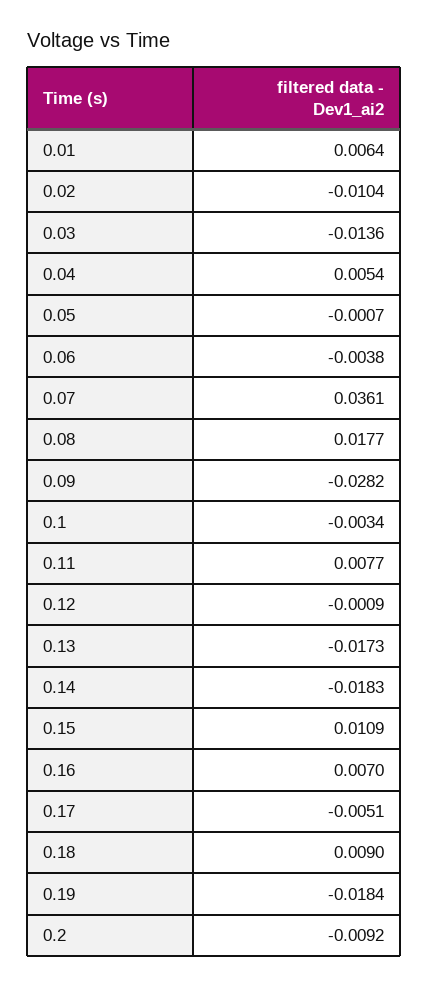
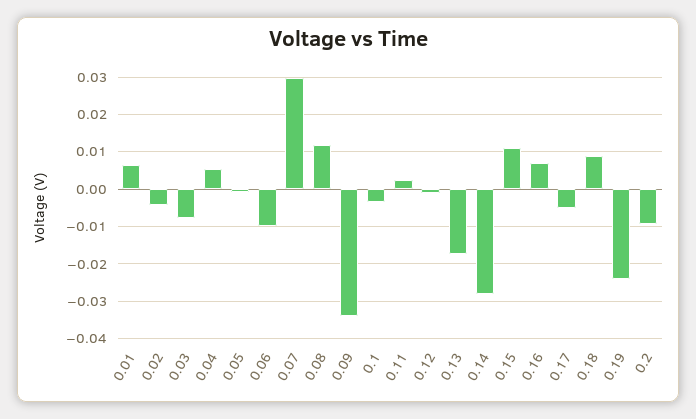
  {
    "0.01": 0.0064,
-   "0.02": -0.0104,
+   "0.02": -0.004,
-   "0.03": -0.0136,
+   "0.03": -0.008,
    "0.04": 0.0054,
    "0.05": -0.0007,
-   "0.06": -0.0038,
+   "0.06": -0.01,
-   "0.07": 0.0361,
+   "0.07": 0.03,
-   "0.08": 0.0177,
+   "0.08": 0.012,
-   "0.09": -0.0282,
+   "0.09": -0.034,
    "0.1": -0.0034,
-   "0.11": 0.0077,
+   "0.11": 0.002,
    "0.12": -0.0009,
    "0.13": -0.0173,
-   "0.14": -0.0183,
+   "0.14": -0.028,
    "0.15": 0.0109,
    "0.16": 0.007,
    "0.17": -0.0051,
    "0.18": 0.009,
-   "0.19": -0.0184,
+   "0.19": -0.024,
    "0.2": -0.0092
  }

